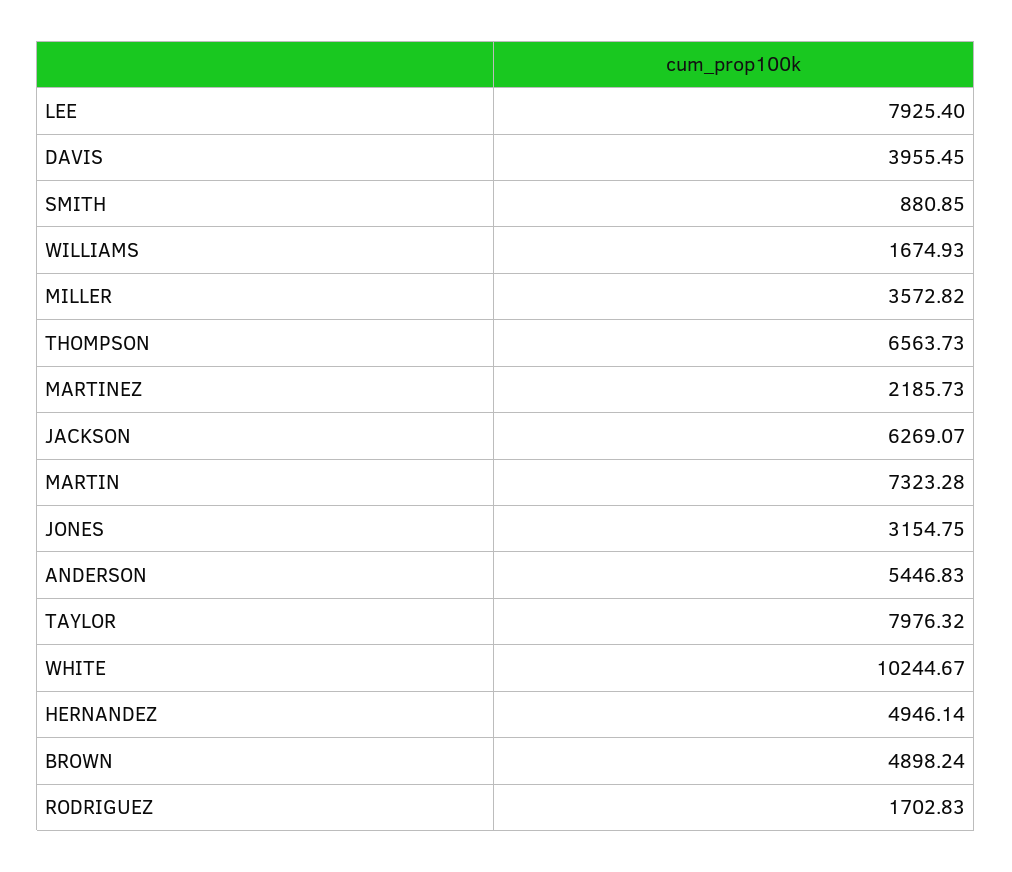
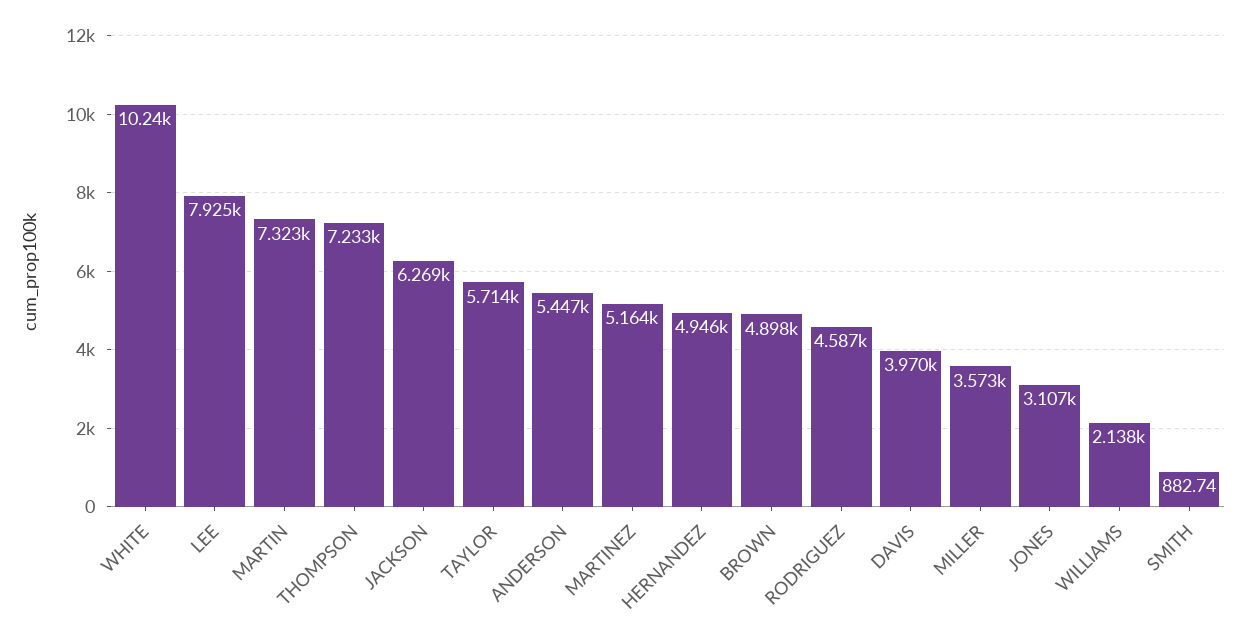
  {
    "LEE": 7925.4,
-   "DAVIS": 3955.45,
+   "DAVIS": 3970,
-   "SMITH": 880.85,
+   "SMITH": 882.74,
-   "WILLIAMS": 1674.93,
+   "WILLIAMS": 2138,
    "MILLER": 3572.82,
-   "THOMPSON": 6563.73,
+   "THOMPSON": 7233,
-   "MARTINEZ": 2185.73,
+   "MARTINEZ": 5164,
    "JACKSON": 6269.07,
    "MARTIN": 7323.28,
-   "JONES": 3154.75,
+   "JONES": 3107,
    "ANDERSON": 5446.83,
-   "TAYLOR": 7976.32,
+   "TAYLOR": 5714,
    "WHITE": 10244.67,
    "HERNANDEZ": 4946.14,
    "BROWN": 4898.24,
-   "RODRIGUEZ": 1702.83
+   "RODRIGUEZ": 4587
  }

